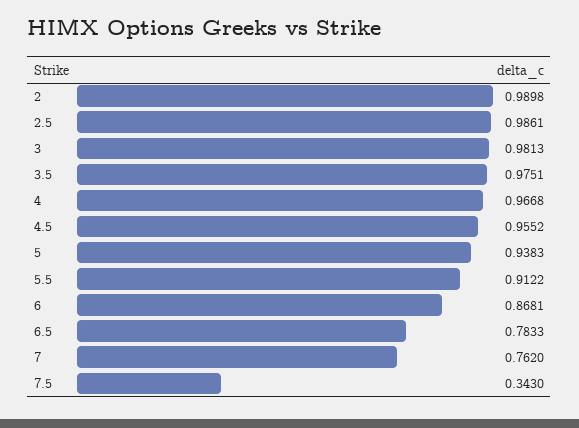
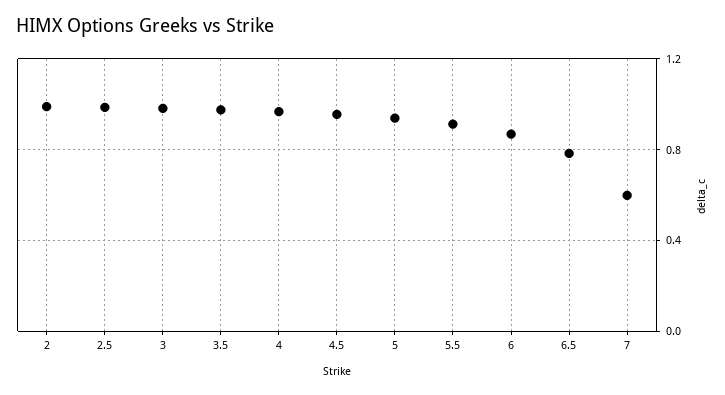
  {
    "2": 0.9898,
    "2.5": 0.9861,
    "3": 0.9813,
    "3.5": 0.9751,
    "4": 0.9668,
    "4.5": 0.9552,
    "5": 0.9383,
    "5.5": 0.9122,
    "6": 0.8681,
    "6.5": 0.7833,
-   "7": 0.762,
+   "7": 0.6
-   "7.5": 0.343
  }

